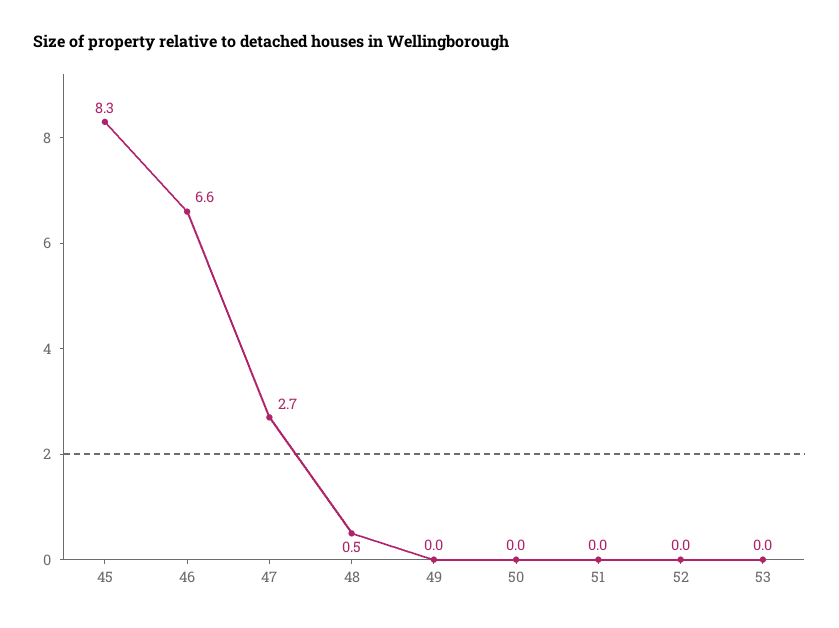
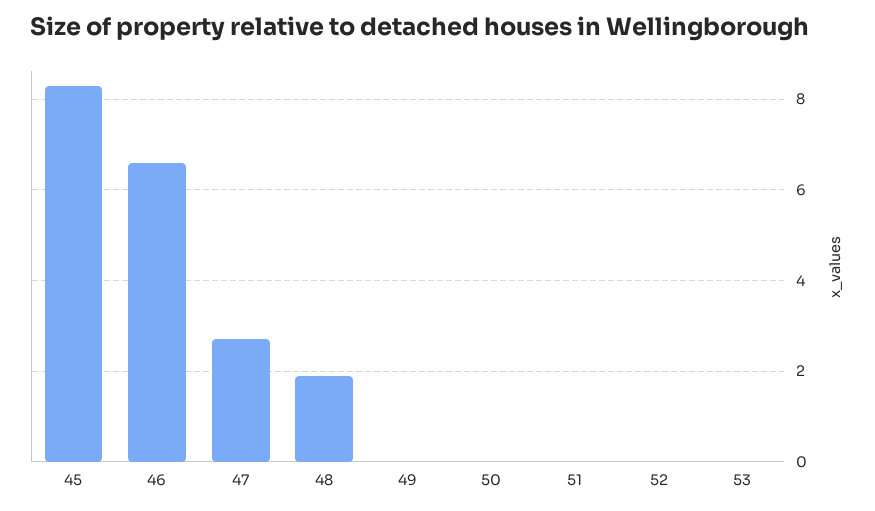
  {
    "45": 8.3,
    "46": 6.6,
    "47": 2.7,
-   "48": 0.5,
+   "48": 2,
    "49": 0,
    "50": 0,
    "51": 0,
    "52": 0,
    "53": 0
  }

